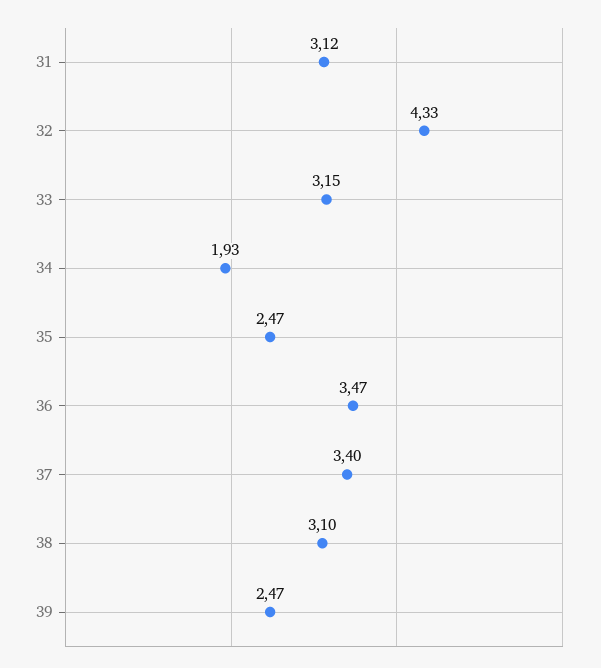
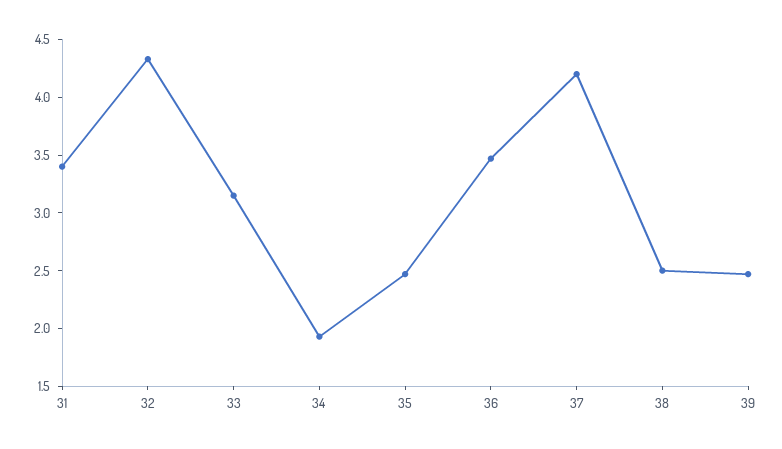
  {
-   "31": 3.12,
+   "31": 3.4,
    "32": 4.33,
    "33": 3.15,
    "34": 1.93,
    "35": 2.47,
    "36": 3.47,
-   "37": 3.4,
+   "37": 4.2,
-   "38": 3.1,
+   "38": 2.5,
    "39": 2.47
  }

